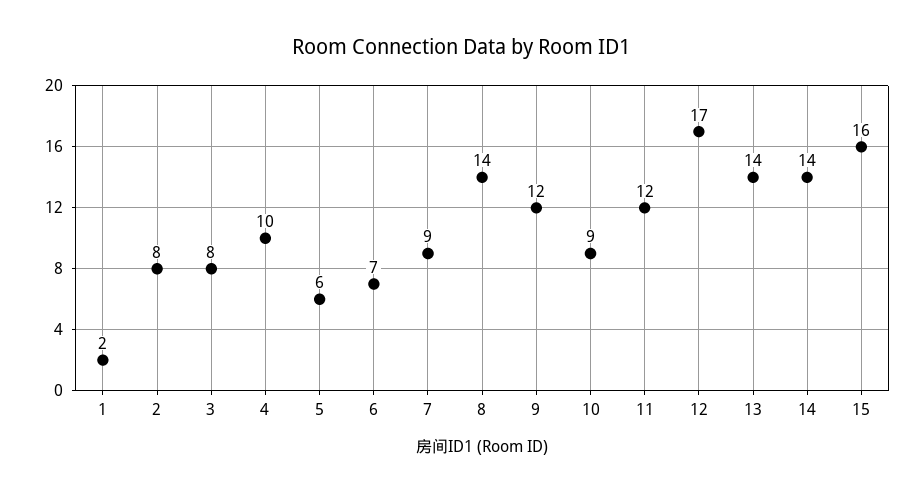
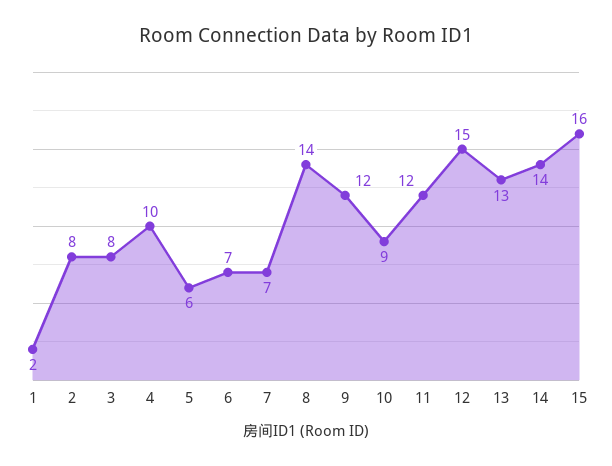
  {
    "1": 2,
    "2": 8,
    "3": 8,
    "4": 10,
    "5": 6,
    "6": 7,
-   "7": 9,
+   "7": 7,
    "8": 14,
    "9": 12,
    "10": 9,
    "11": 12,
-   "12": 17,
+   "12": 15,
-   "13": 14,
+   "13": 13,
    "14": 14,
    "15": 16
  }

